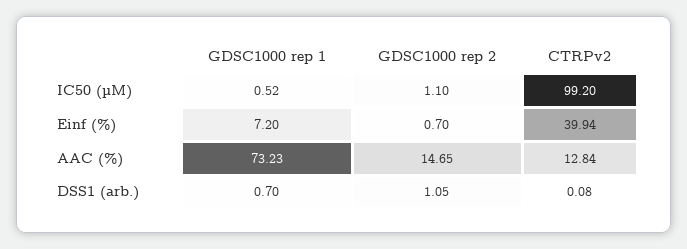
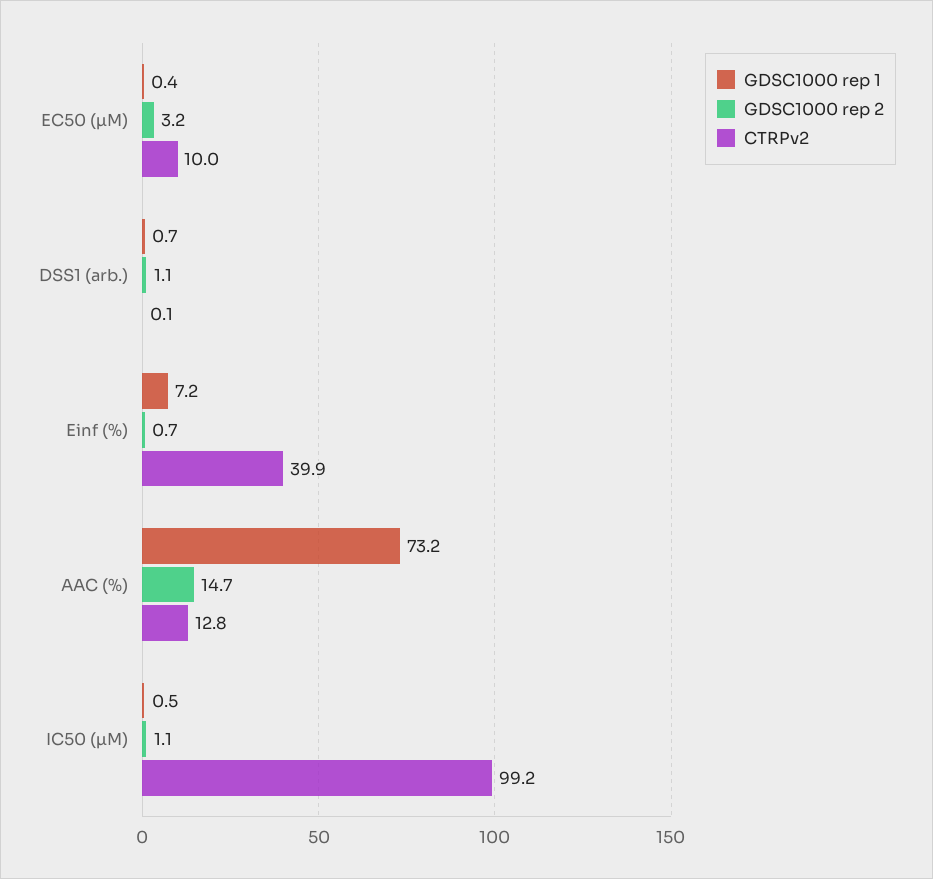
  {
    "GDSC1000 rep 1": {
      "IC50 (µM)": 0.52,
      "Einf (%)": 7.2,
      "AAC (%)": 73.23,
-     "DSS1 (arb.)": 0.7
+     "DSS1 (arb.)": 0.7,
+     "EC50 (µM)": 0.4
    },
    "GDSC1000 rep 2": {
      "IC50 (µM)": 1.1,
      "Einf (%)": 0.7,
      "AAC (%)": 14.65,
-     "DSS1 (arb.)": 1.05
+     "DSS1 (arb.)": 1.05,
+     "EC50 (µM)": 3.2
    },
    "CTRPv2": {
      "IC50 (µM)": 99.2,
      "Einf (%)": 39.94,
      "AAC (%)": 12.84,
-     "DSS1 (arb.)": 0.08
+     "DSS1 (arb.)": 0.08,
+     "EC50 (µM)": 10
    }
  }

